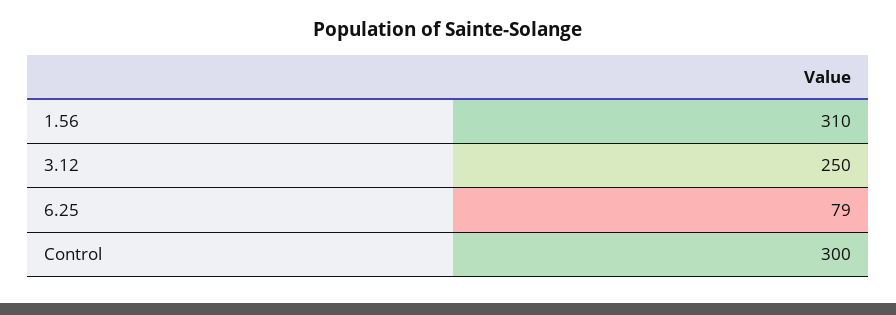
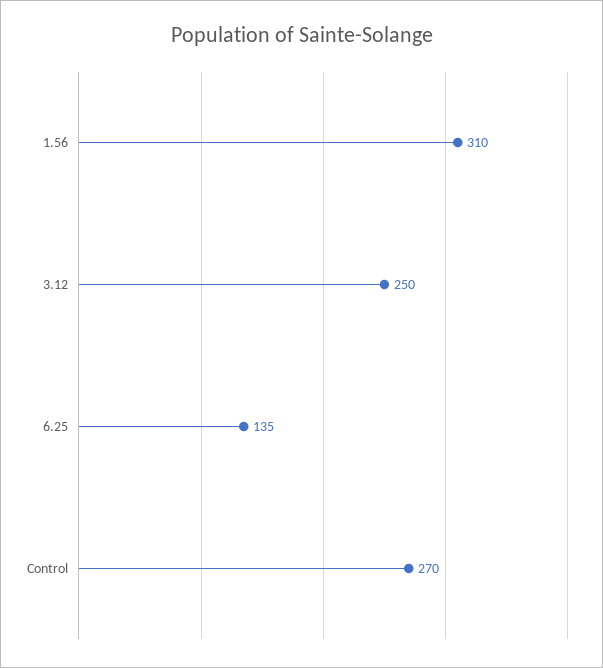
  {
    "1.56": 310,
    "3.12": 250,
-   "6.25": 79,
+   "6.25": 135,
-   "Control": 300
+   "Control": 270
  }

